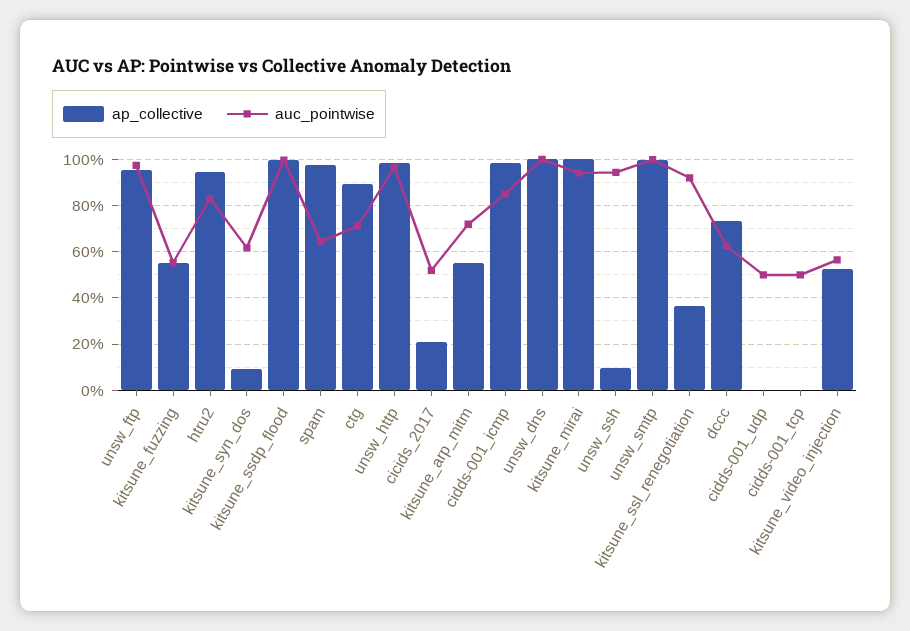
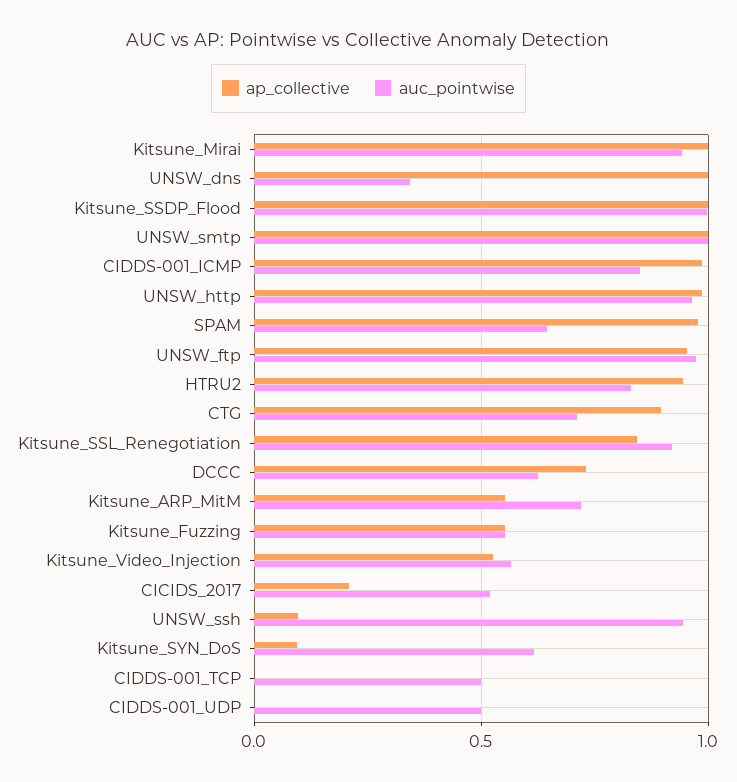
  {
    "ap_collective": {
      "unsw_ftp": 0.95,
      "kitsune_fuzzing": 0.55,
      "htru2": 0.95,
      "kitsune_syn_dos": 0.1,
      "kitsune_ssdp_flood": 1,
      "spam": 1,
      "ctg": 0.9,
      "unsw_http": 1,
      "cicids_2017": 0.2,
      "kitsune_arp_mitm": 0.55,
      "cidds-001_icmp": 1,
      "unsw_dns": 1,
      "kitsune_mirai": 1,
      "unsw_ssh": 0.1,
      "unsw_smtp": 1,
-     "kitsune_ssl_renegotiation": 0.35,
+     "kitsune_ssl_renegotiation": 0.85,
      "dccc": 0.75,
      "cidds-001_udp": 0,
      "cidds-001_tcp": 0,
      "kitsune_video_injection": 0.55
    },
    "auc_pointwise": {
      "unsw_ftp": 0.95,
      "kitsune_fuzzing": 0.55,
      "htru2": 0.85,
      "kitsune_syn_dos": 0.6,
      "kitsune_ssdp_flood": 1,
      "spam": 0.65,
      "ctg": 0.7,
      "unsw_http": 0.95,
      "cicids_2017": 0.5,
      "kitsune_arp_mitm": 0.7,
      "cidds-001_icmp": 0.85,
-     "unsw_dns": 1,
+     "unsw_dns": 0.35,
      "kitsune_mirai": 0.95,
      "unsw_ssh": 0.95,
      "unsw_smtp": 1,
      "kitsune_ssl_renegotiation": 0.9,
      "dccc": 0.6,
      "cidds-001_udp": 0.5,
      "cidds-001_tcp": 0.5,
      "kitsune_video_injection": 0.55
    }
  }

